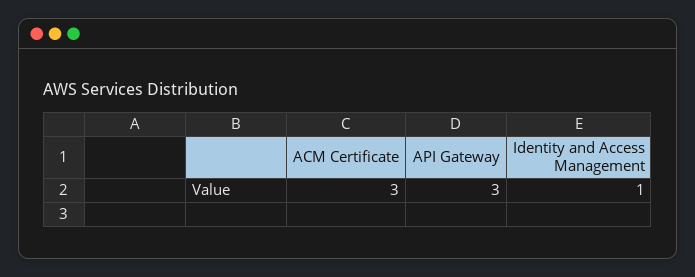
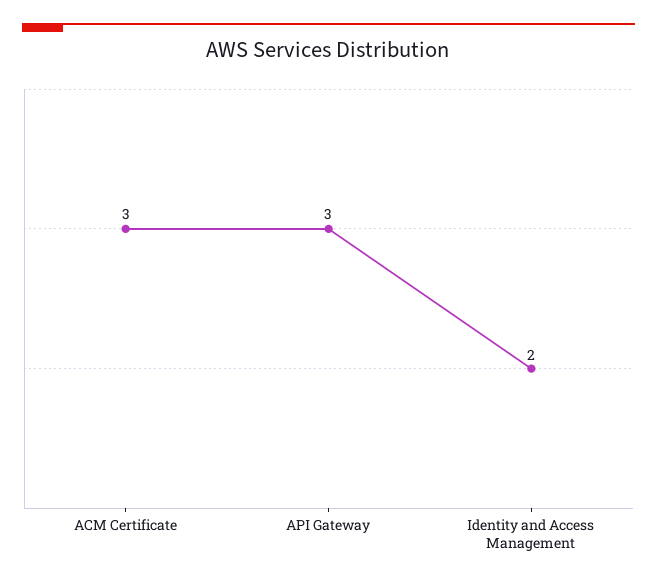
  {
    "ACM Certificate": 3,
    "API Gateway": 3,
-   "Identity and Access Management": 1
+   "Identity and Access Management": 2
  }

